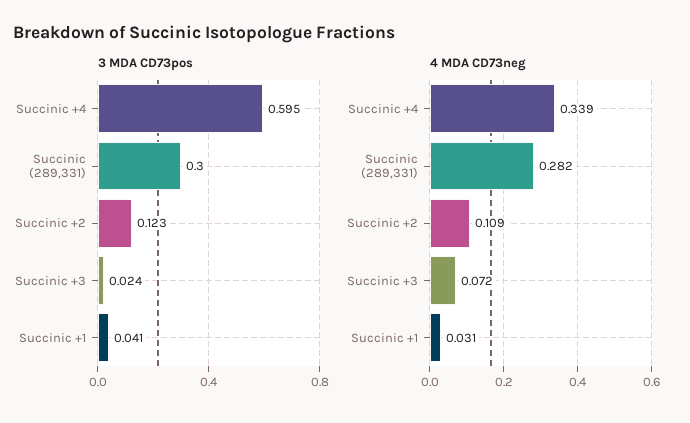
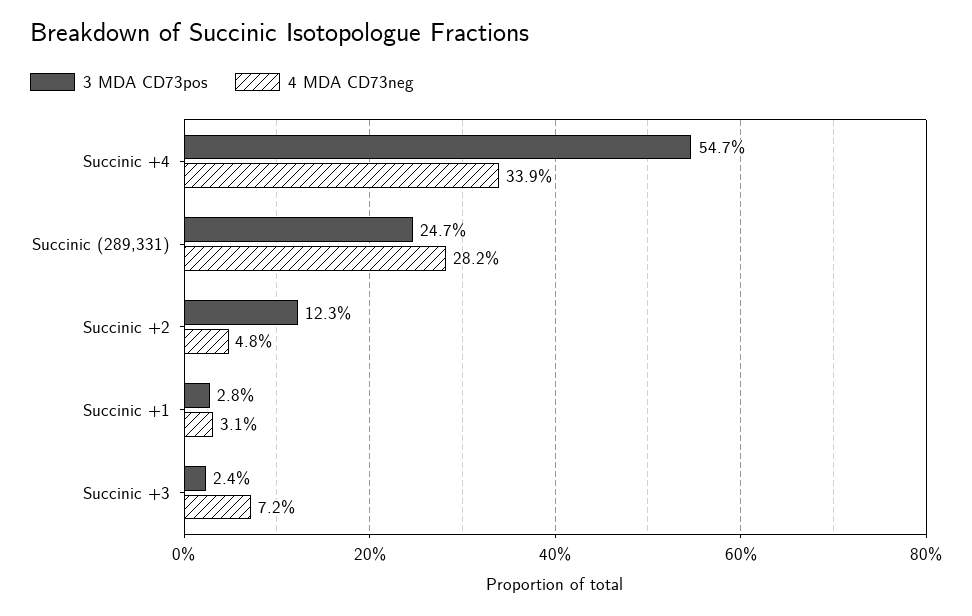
  {
    "3 MDA CD73pos": {
-     "Succinic +4": 0.595,
+     "Succinic +4": 0.547,
-     "Succinic (289,331)": 0.3,
+     "Succinic (289,331)": 0.247,
      "Succinic +2": 0.123,
      "Succinic +3": 0.024,
-     "Succinic +1": 0.041
+     "Succinic +1": 0.028
    },
    "4 MDA CD73neg": {
      "Succinic +4": 0.339,
      "Succinic (289,331)": 0.282,
-     "Succinic +2": 0.109,
+     "Succinic +2": 0.048,
      "Succinic +3": 0.072,
      "Succinic +1": 0.031
    }
  }

